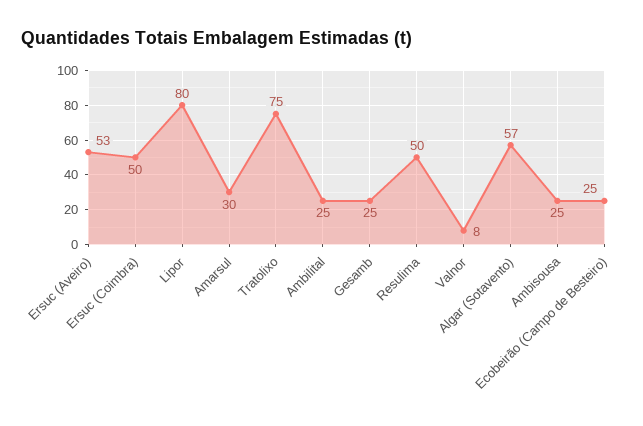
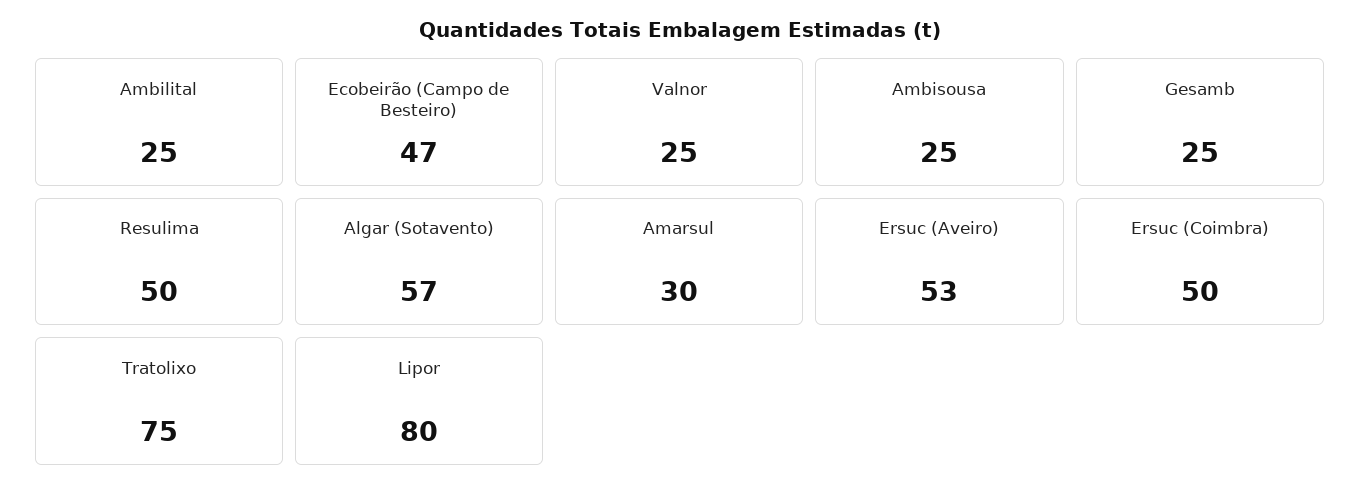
  {
    "Ersuc (Aveiro)": 53,
    "Ersuc (Coimbra)": 50,
    "Lipor": 80,
    "Amarsul": 30,
    "Tratolixo": 75,
    "Ambilital": 25,
    "Gesamb": 25,
    "Resulima": 50,
-   "Valnor": 8,
+   "Valnor": 25,
    "Algar (Sotavento)": 57,
    "Ambisousa": 25,
-   "Ecobeirão (Campo de Besteiro)": 25
+   "Ecobeirão (Campo de Besteiro)": 47
  }

